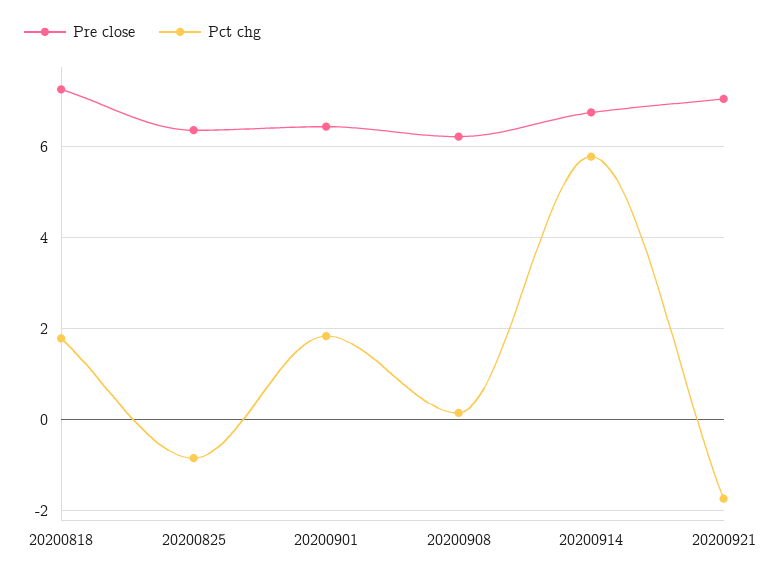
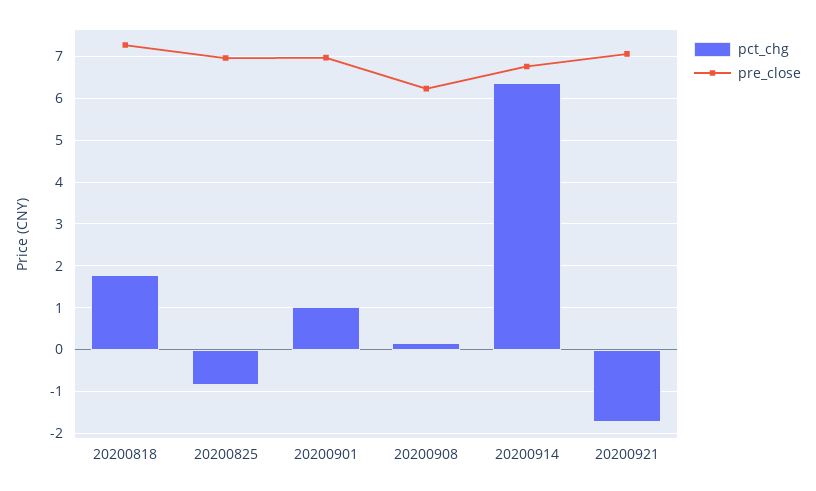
  {
    "Pre close": {
      "20200818": 7.2,
-     "20200825": 6.4,
+     "20200825": 7,
-     "20200901": 6.4,
+     "20200901": 7,
      "20200908": 6.2,
      "20200914": 6.8,
      "20200921": 7
    },
    "Pct chg": {
      "20200818": 1.8,
      "20200825": -0.8,
-     "20200901": 1.8,
+     "20200901": 1,
      "20200908": 0.2,
-     "20200914": 5.8,
+     "20200914": 6.4,
      "20200921": -1.8
    }
  }

